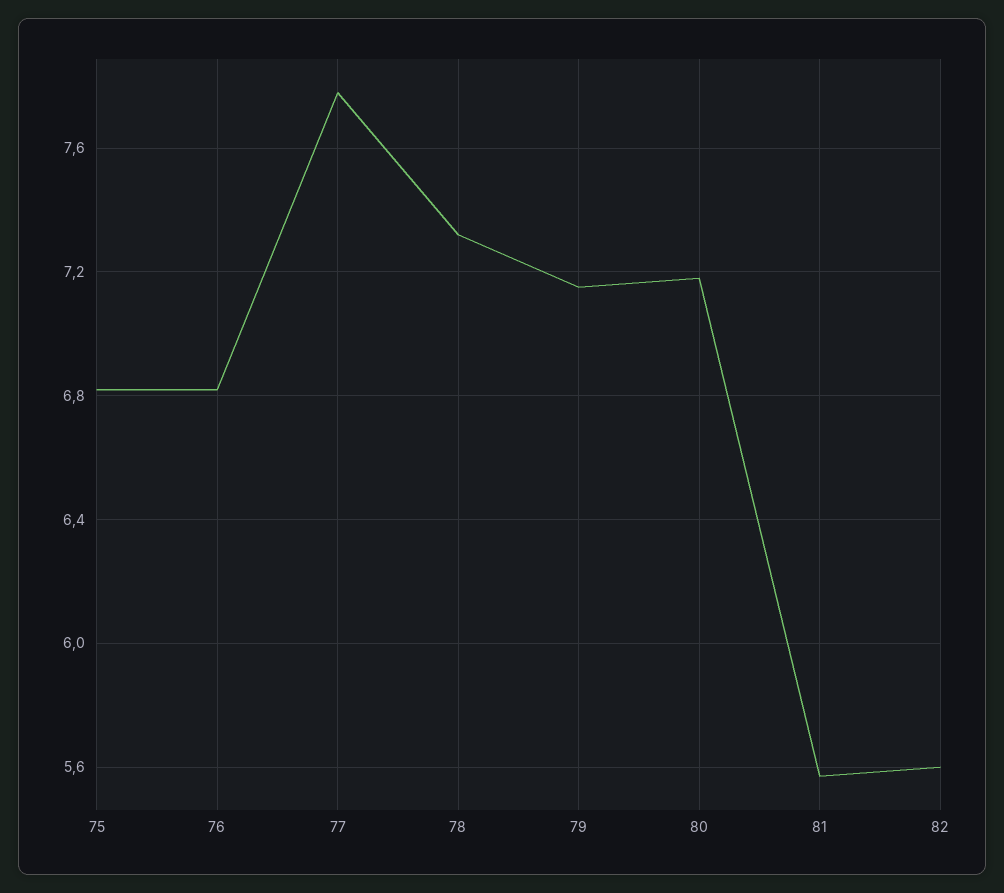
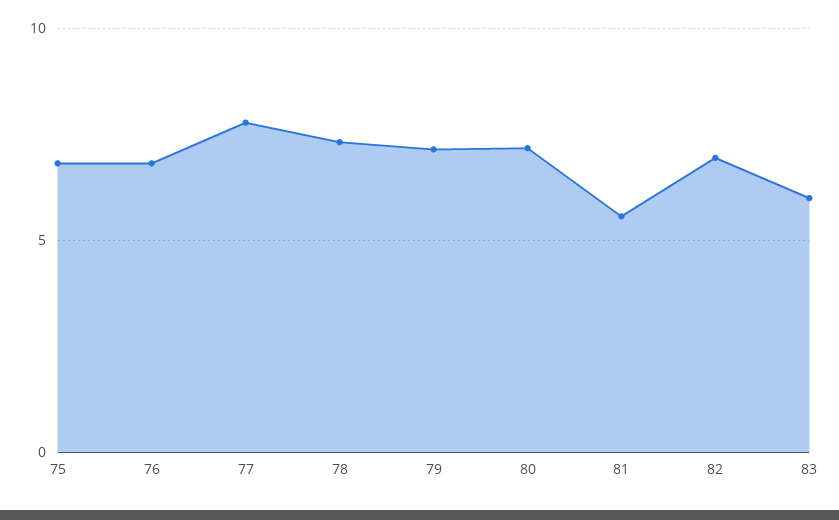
  {
    "75": 6.8,
    "76": 6.8,
    "77": 7.8,
    "78": 7.3,
    "79": 7.15,
    "80": 7.2,
    "81": 5.55,
-   "82": 5.6
+   "82": 7,
+   "83": 6
  }

